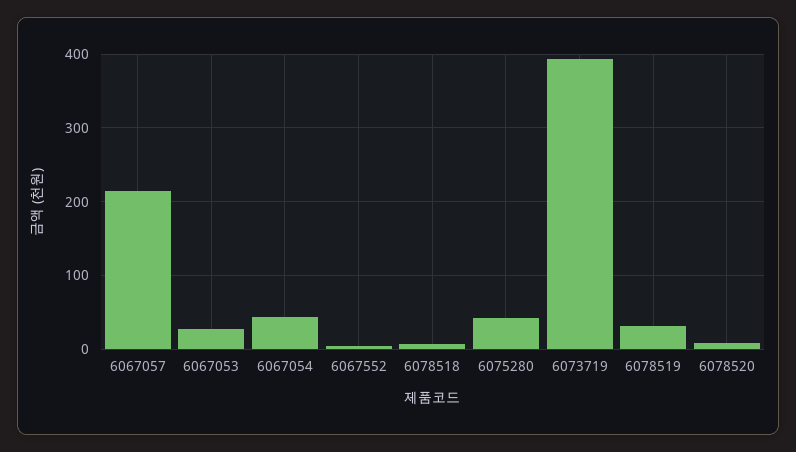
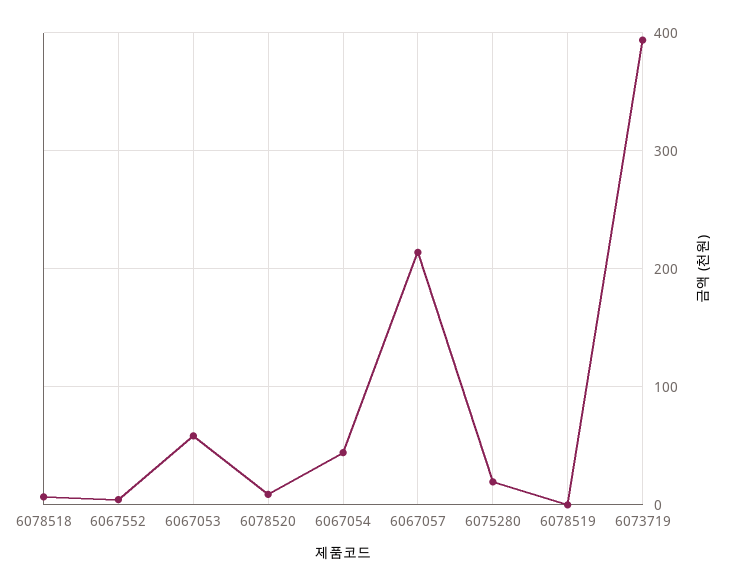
  {
    "6067057": 210,
-   "6067053": 30,
+   "6067053": 60,
    "6067054": 40,
    "6067552": 0,
    "6078518": 10,
-   "6075280": 40,
+   "6075280": 20,
    "6073719": 390,
-   "6078519": 30,
+   "6078519": 0,
    "6078520": 10
  }

